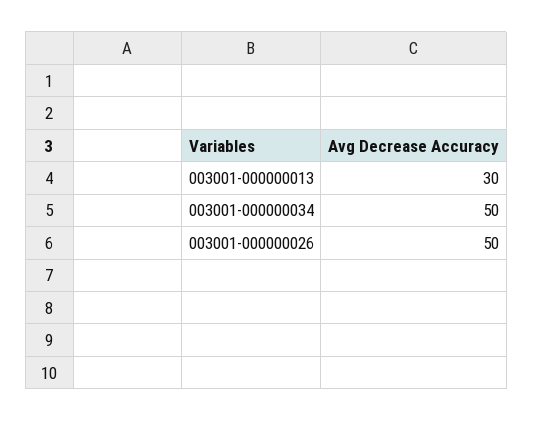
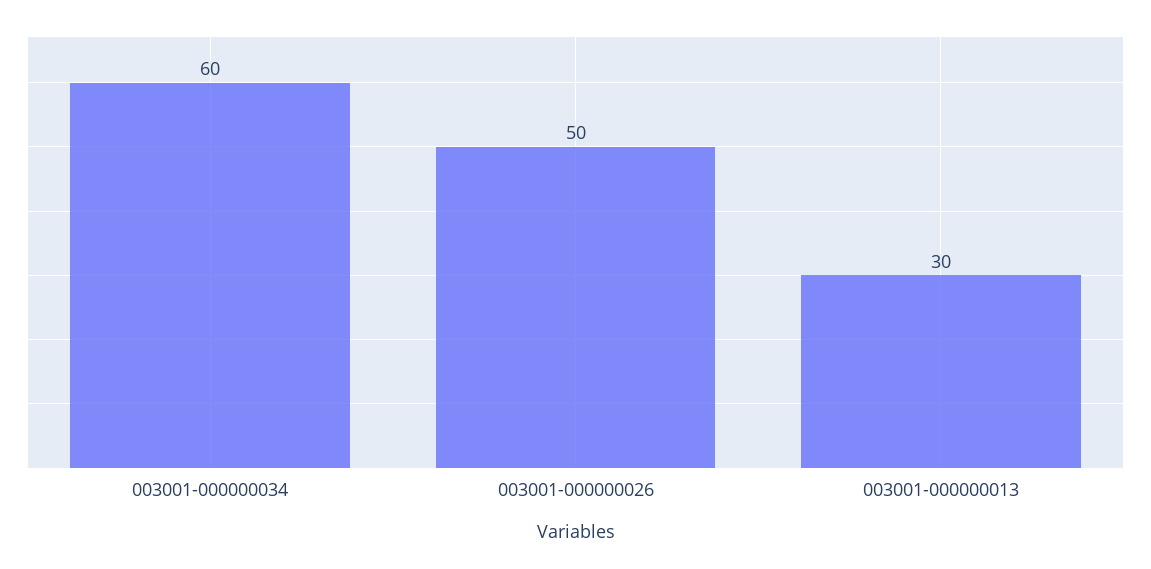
  {
    "003001-000000013": 30,
-   "003001-000000034": 50,
+   "003001-000000034": 60,
    "003001-000000026": 50
  }

